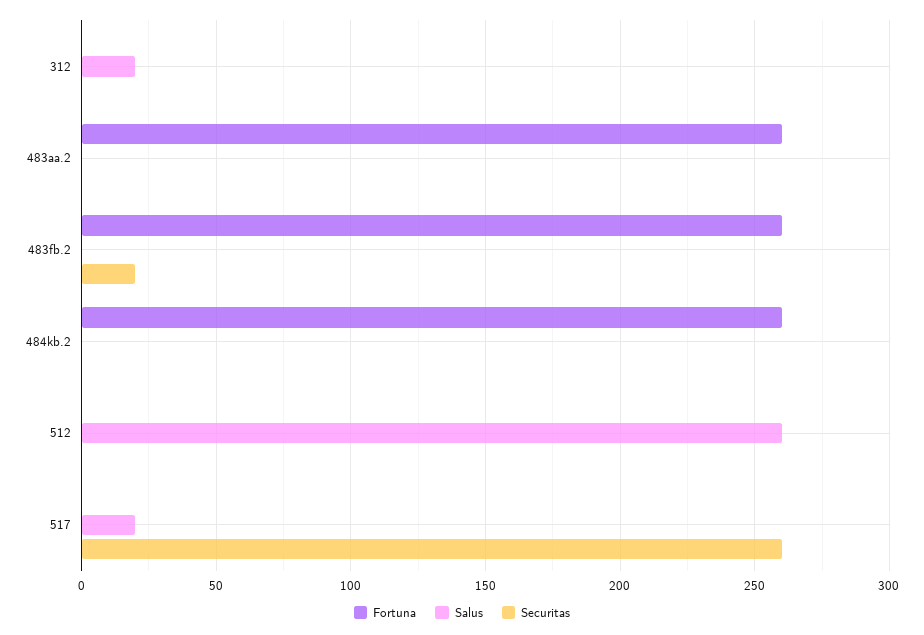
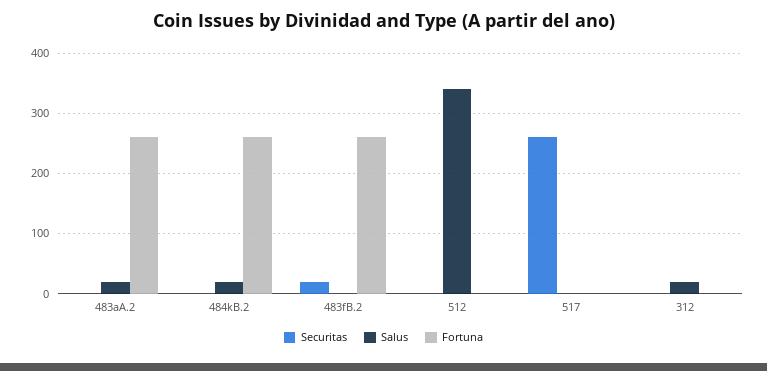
  {
    "Fortuna": {
      "312": 0,
      "483aa.2": 260,
      "483fb.2": 260,
      "484kb.2": 260,
      "512": 0,
      "517": 0
    },
    "Salus": {
      "312": 20,
-     "483aa.2": 0,
+     "483aa.2": 20,
      "483fb.2": 0,
-     "484kb.2": 0,
+     "484kb.2": 20,
-     "512": 260,
+     "512": 340,
-     "517": 20
+     "517": 0
    },
    "Securitas": {
      "312": 0,
      "483aa.2": 0,
      "483fb.2": 20,
      "484kb.2": 0,
      "512": 0,
      "517": 260
    }
  }

